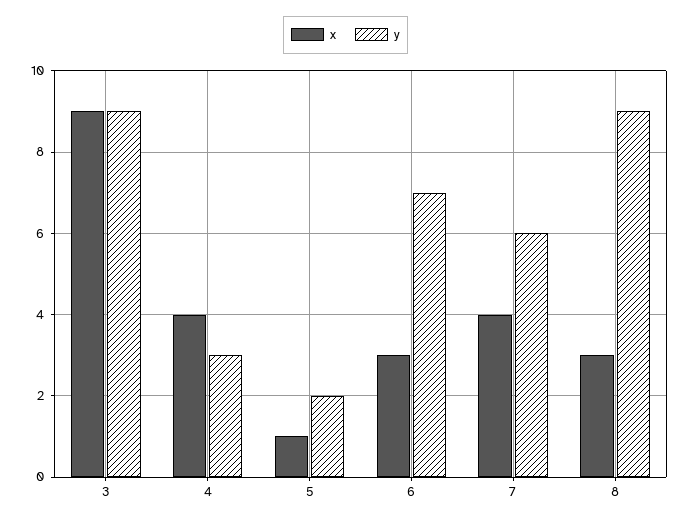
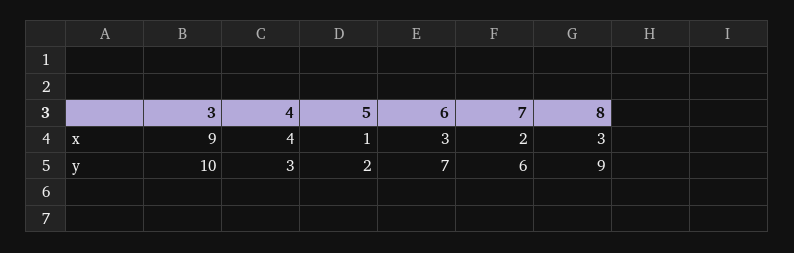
  {
    "x": {
      "3": 9,
      "4": 4,
      "5": 1,
      "6": 3,
-     "7": 4,
+     "7": 2,
      "8": 3
    },
    "y": {
-     "3": 9,
+     "3": 10,
      "4": 3,
      "5": 2,
      "6": 7,
      "7": 6,
      "8": 9
    }
  }

